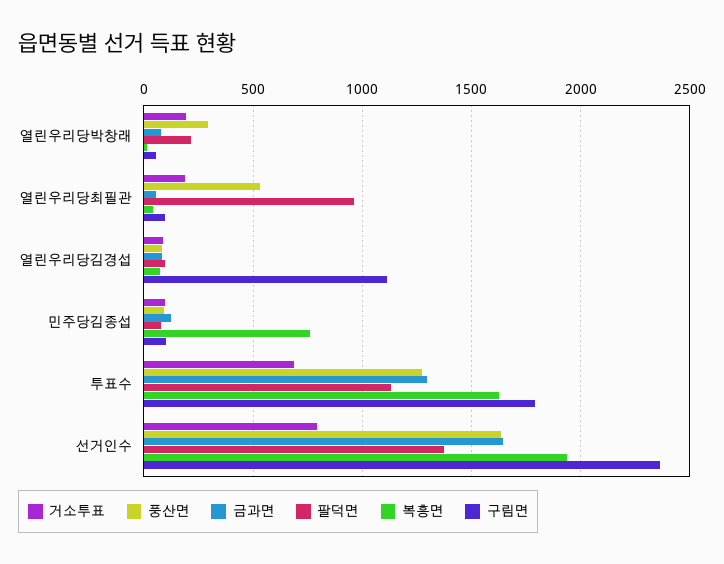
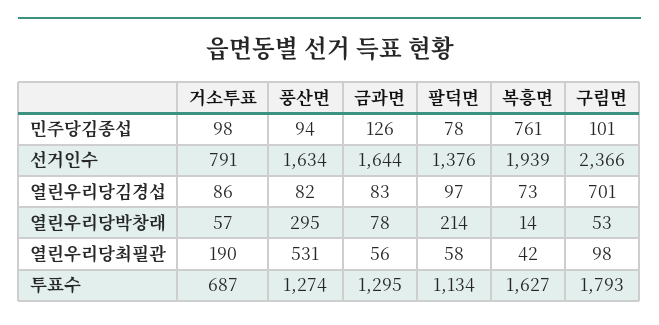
  {
    "거소투표": {
-     "열린우리당박창래": 200,
+     "열린우리당박창래": 57,
      "열린우리당최필관": 190,
      "열린우리당김경섭": 86,
      "민주당김종섭": 98,
      "투표수": 687,
      "선거인수": 791
    },
    "풍산면": {
      "열린우리당박창래": 295,
      "열린우리당최필관": 531,
      "열린우리당김경섭": 82,
      "민주당김종섭": 94,
      "투표수": 1274,
      "선거인수": 1634
    },
    "금과면": {
      "열린우리당박창래": 78,
      "열린우리당최필관": 56,
      "열린우리당김경섭": 83,
      "민주당김종섭": 126,
      "투표수": 1295,
      "선거인수": 1644
    },
    "팔덕면": {
      "열린우리당박창래": 214,
-     "열린우리당최필관": 950,
+     "열린우리당최필관": 58,
      "열린우리당김경섭": 97,
      "민주당김종섭": 78,
      "투표수": 1134,
      "선거인수": 1376
    },
    "복흥면": {
      "열린우리당박창래": 14,
      "열린우리당최필관": 42,
      "열린우리당김경섭": 73,
      "민주당김종섭": 761,
      "투표수": 1627,
      "선거인수": 1939
    },
    "구림면": {
      "열린우리당박창래": 53,
      "열린우리당최필관": 98,
-     "열린우리당김경섭": 1100,
+     "열린우리당김경섭": 701,
      "민주당김종섭": 101,
      "투표수": 1793,
      "선거인수": 2366
    }
  }

